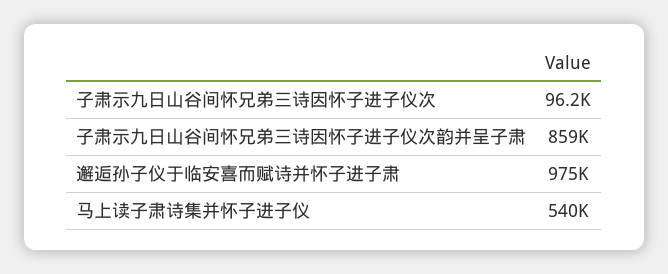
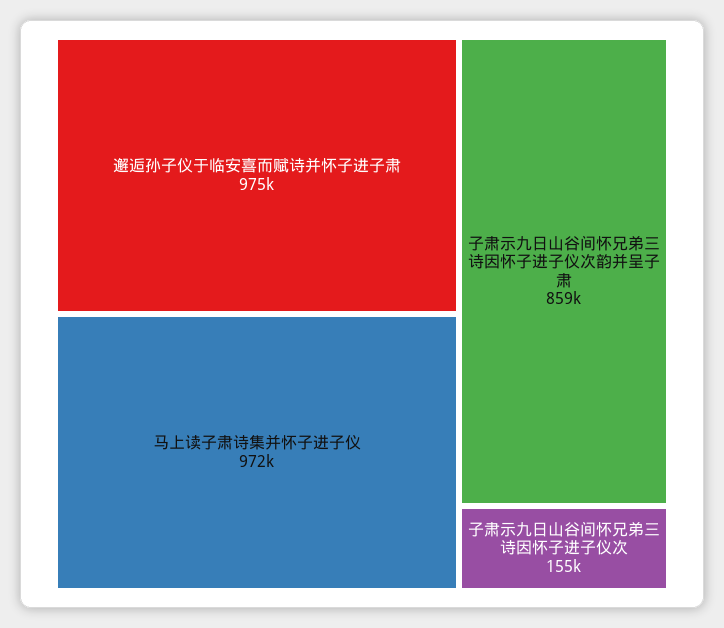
  {
-   "子肃示九日山谷间怀兄弟三诗因怀子进子仪次": 96200,
+   "子肃示九日山谷间怀兄弟三诗因怀子进子仪次": 155000,
    "子肃示九日山谷间怀兄弟三诗因怀子进子仪次韵并呈子肃": 859000,
    "邂逅孙子仪于临安喜而赋诗并怀子进子肃": 975000,
-   "马上读子肃诗集并怀子进子仪": 540000
+   "马上读子肃诗集并怀子进子仪": 972000
  }

